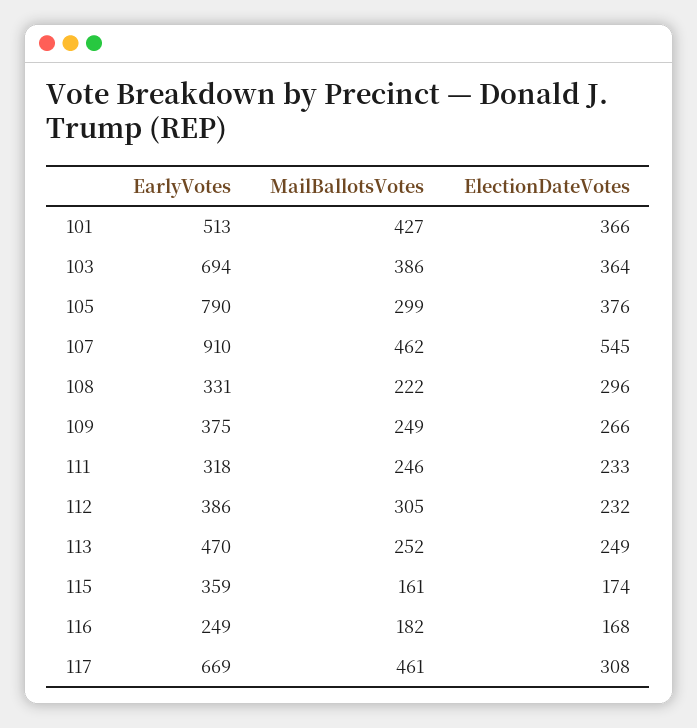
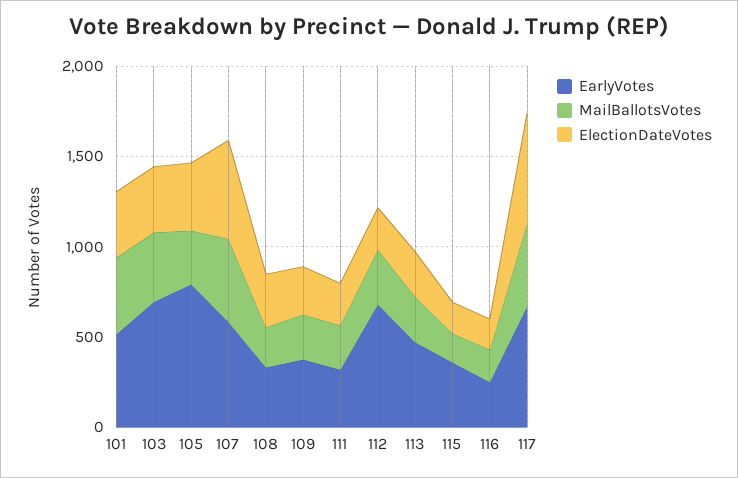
  {
    "EarlyVotes": {
      "101": 513,
      "103": 694,
      "105": 790,
-     "107": 910,
+     "107": 600,
      "108": 331,
      "109": 375,
      "111": 318,
-     "112": 386,
+     "112": 700,
      "113": 470,
      "115": 359,
      "116": 249,
      "117": 669
    },
    "MailBallotsVotes": {
      "101": 427,
      "103": 386,
      "105": 299,
      "107": 462,
      "108": 222,
      "109": 249,
      "111": 246,
      "112": 305,
      "113": 252,
      "115": 161,
      "116": 182,
      "117": 461
    },
    "ElectionDateVotes": {
      "101": 366,
      "103": 364,
      "105": 376,
      "107": 545,
      "108": 296,
      "109": 266,
      "111": 233,
      "112": 232,
      "113": 249,
      "115": 174,
      "116": 168,
-     "117": 308
+     "117": 600
    }
  }

